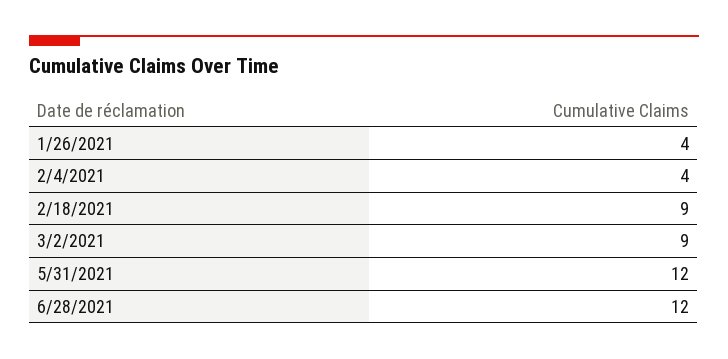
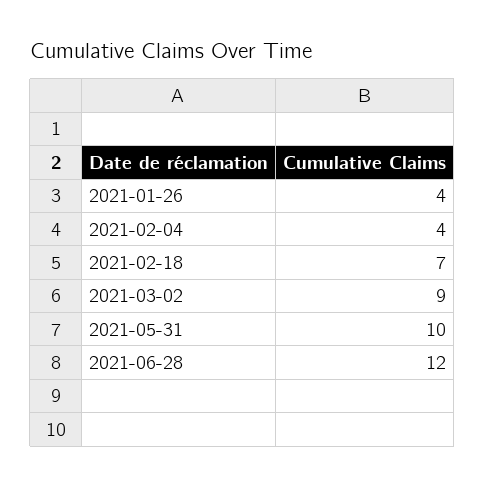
  {
    "1/26/2021": 4,
    "2/4/2021": 4,
-   "2/18/2021": 9,
+   "2/18/2021": 7,
    "3/2/2021": 9,
-   "5/31/2021": 12,
+   "5/31/2021": 10,
    "6/28/2021": 12
  }

